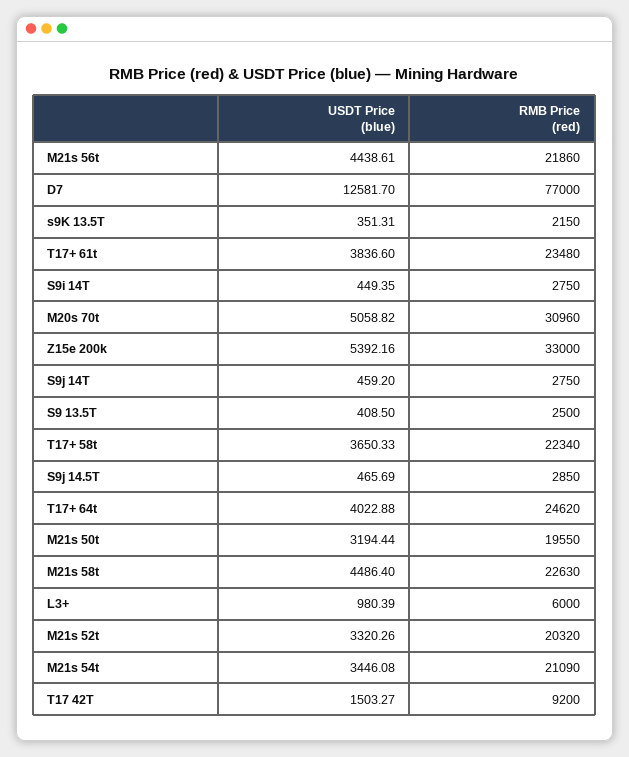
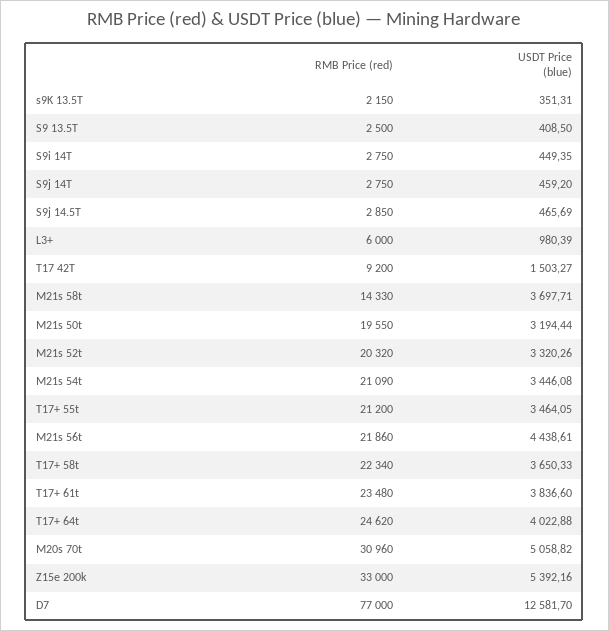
  {
    "USDT Price (blue)": {
      "M21s 56t": 4438.61,
      "D7": 12581.7,
      "s9K 13.5T": 351.31,
      "T17+ 61t": 3836.6,
      "S9i 14T": 449.35,
      "M20s 70t": 5058.82,
      "Z15e 200k": 5392.16,
      "S9j 14T": 459.2,
      "S9 13.5T": 408.5,
      "T17+ 58t": 3650.33,
      "S9j 14.5T": 465.69,
      "T17+ 64t": 4022.88,
      "M21s 50t": 3194.44,
-     "M21s 58t": 4486.4,
+     "M21s 58t": 3697.71,
      "L3+": 980.39,
      "M21s 52t": 3320.26,
      "M21s 54t": 3446.08,
-     "T17 42T": 1503.27
+     "T17 42T": 1503.27,
+     "T17+ 55t": 3464.05
    },
    "RMB Price (red)": {
      "M21s 56t": 21860,
      "D7": 77000,
      "s9K 13.5T": 2150,
      "T17+ 61t": 23480,
      "S9i 14T": 2750,
      "M20s 70t": 30960,
      "Z15e 200k": 33000,
      "S9j 14T": 2750,
      "S9 13.5T": 2500,
      "T17+ 58t": 22340,
      "S9j 14.5T": 2850,
      "T17+ 64t": 24620,
      "M21s 50t": 19550,
-     "M21s 58t": 22630,
+     "M21s 58t": 14330,
      "L3+": 6000,
      "M21s 52t": 20320,
      "M21s 54t": 21090,
-     "T17 42T": 9200
+     "T17 42T": 9200,
+     "T17+ 55t": 21200
    }
  }

